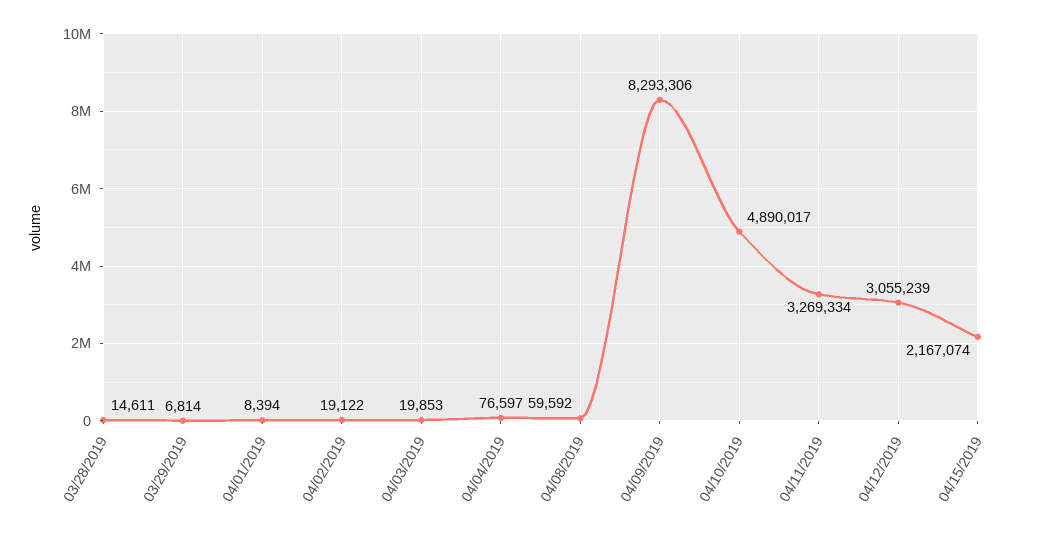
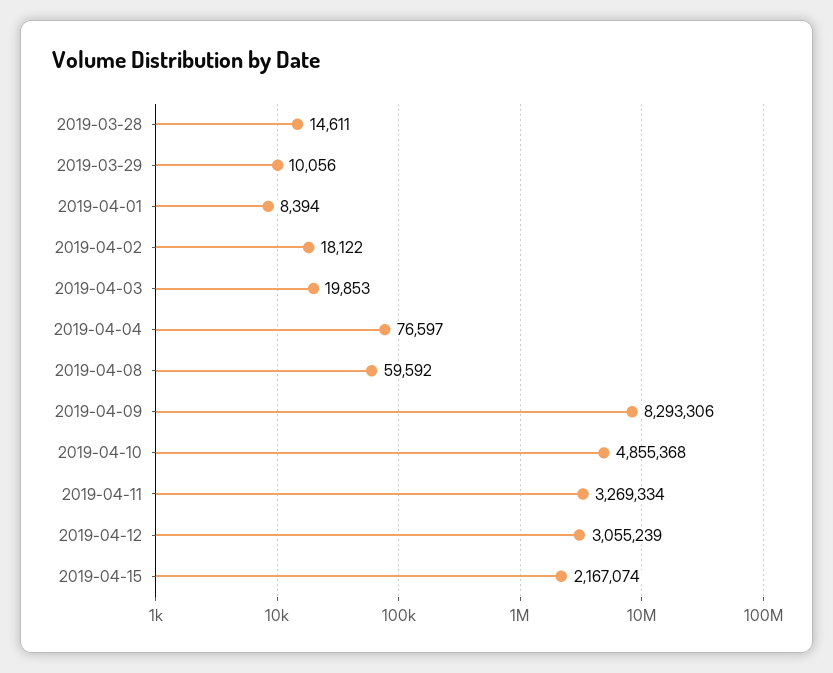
  {
    "03/28/2019": 14611,
-   "03/29/2019": 6814,
+   "03/29/2019": 10056,
    "04/01/2019": 8394,
-   "04/02/2019": 19122,
+   "04/02/2019": 18122,
    "04/03/2019": 19853,
    "04/04/2019": 76597,
    "04/08/2019": 59592,
    "04/09/2019": 8293306,
-   "04/10/2019": 4890017,
+   "04/10/2019": 4855368,
    "04/11/2019": 3269334,
    "04/12/2019": 3055239,
    "04/15/2019": 2167074
  }

